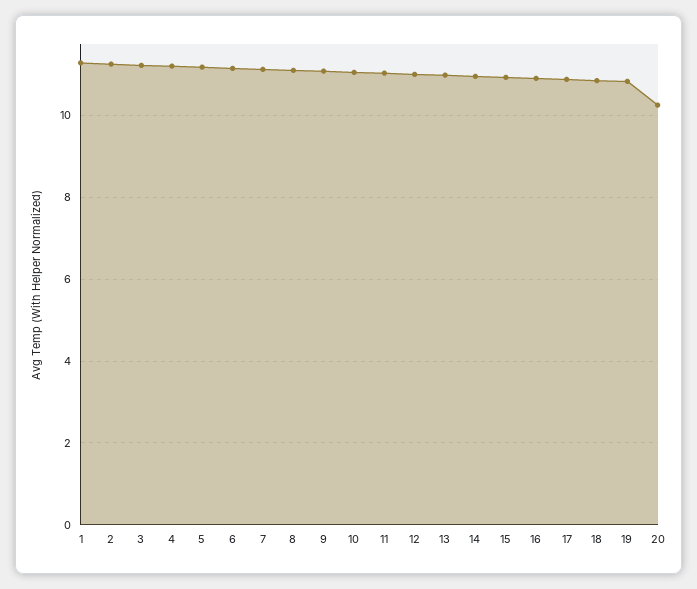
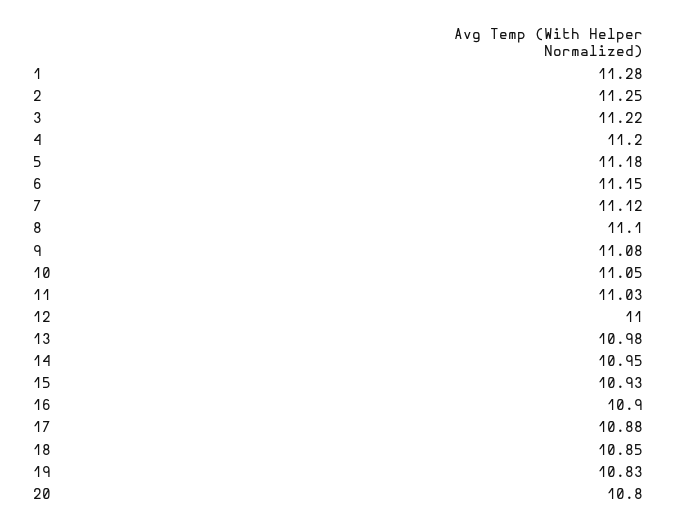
  {
    "1": 11.28,
    "2": 11.25,
    "3": 11.22,
    "4": 11.2,
    "5": 11.18,
    "6": 11.15,
    "7": 11.12,
    "8": 11.1,
    "9": 11.08,
    "10": 11.05,
    "11": 11.03,
    "12": 11,
    "13": 10.98,
    "14": 10.95,
    "15": 10.93,
    "16": 10.9,
    "17": 10.88,
    "18": 10.85,
    "19": 10.83,
-   "20": 10.2
+   "20": 10.8
  }

